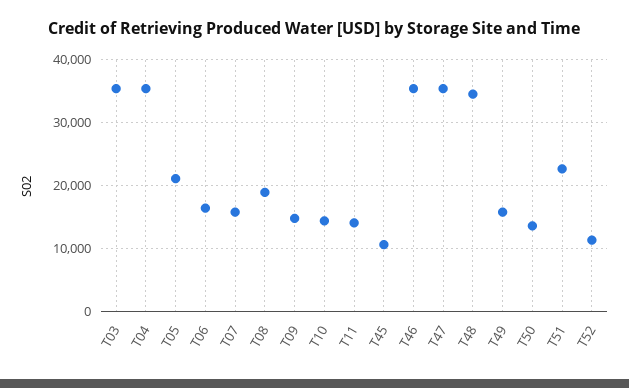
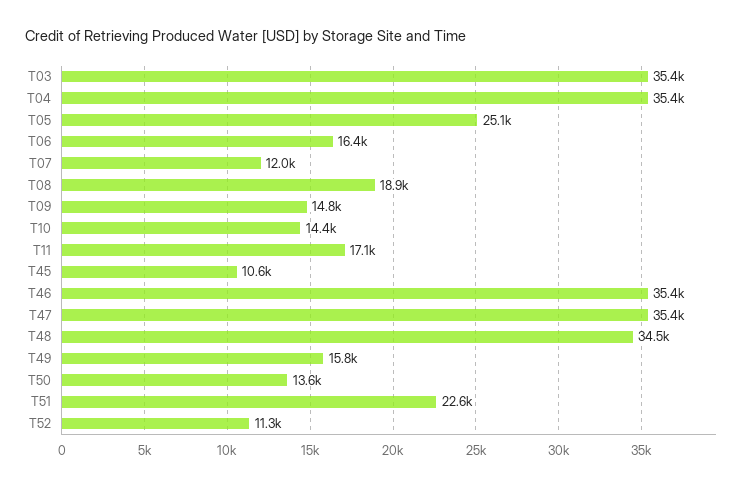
  {
    "T03": 35400,
    "T04": 35400,
-   "T05": 21000,
+   "T05": 25100,
    "T06": 16400,
-   "T07": 16000,
+   "T07": 12000,
    "T08": 18900,
    "T09": 14800,
    "T10": 14400,
-   "T11": 14000,
+   "T11": 17100,
    "T45": 10600,
    "T46": 35400,
    "T47": 35400,
    "T48": 34500,
    "T49": 15800,
    "T50": 13600,
    "T51": 22600,
    "T52": 11300
  }

